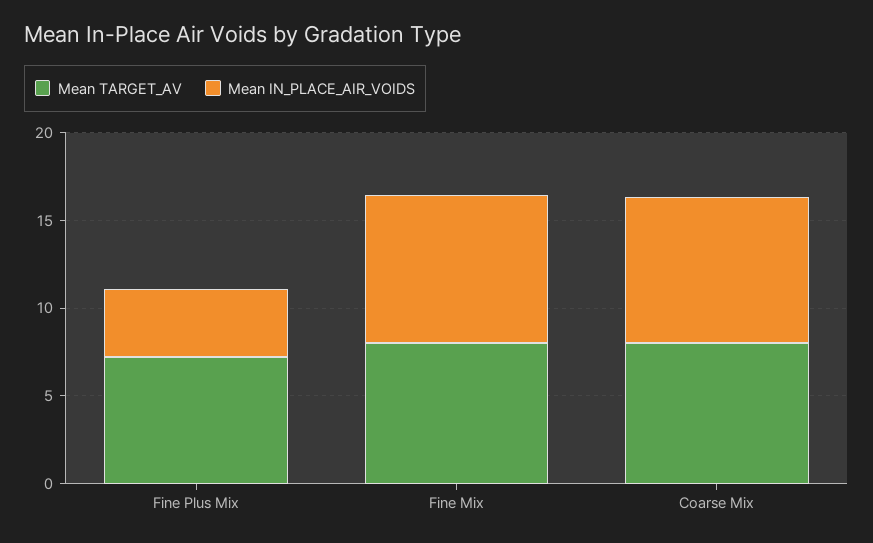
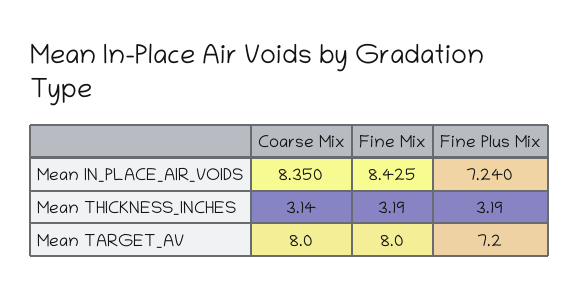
  {
    "Mean TARGET_AV": {
      "Fine Plus Mix": 7.2,
      "Fine Mix": 8,
      "Coarse Mix": 8
    },
    "Mean IN_PLACE_AIR_VOIDS": {
-     "Fine Plus Mix": 4,
+     "Fine Plus Mix": 7.24,
      "Fine Mix": 8.425,
      "Coarse Mix": 8.35
-   }
+   },
+   "Mean THICKNESS_INCHES": {
+     "Coarse Mix": 3.14,
+     "Fine Mix": 3.19,
+     "Fine Plus Mix": 3.19
+   }
  }

